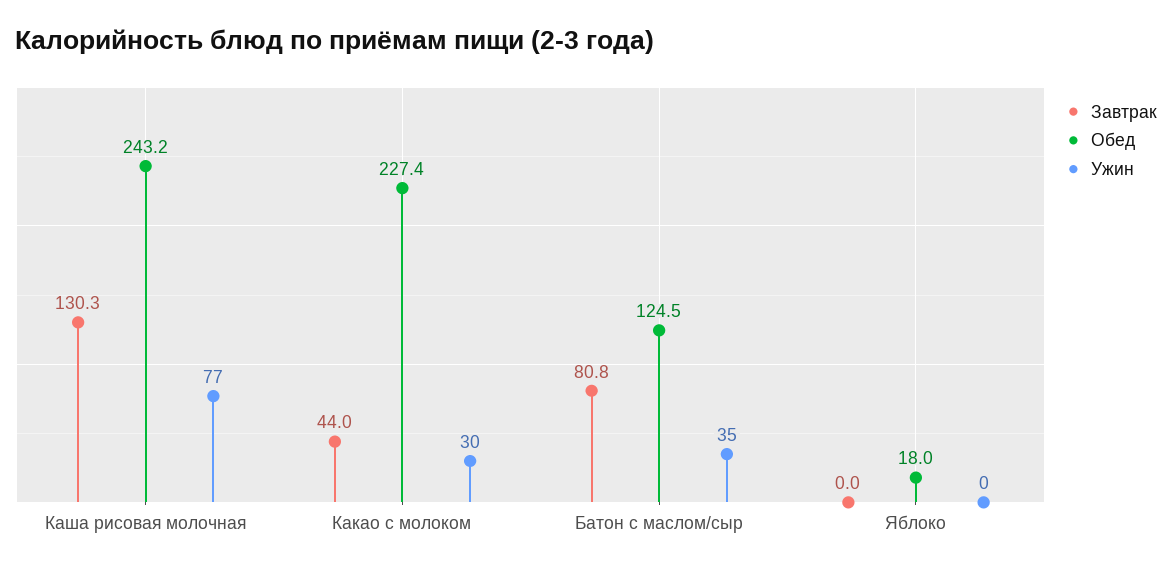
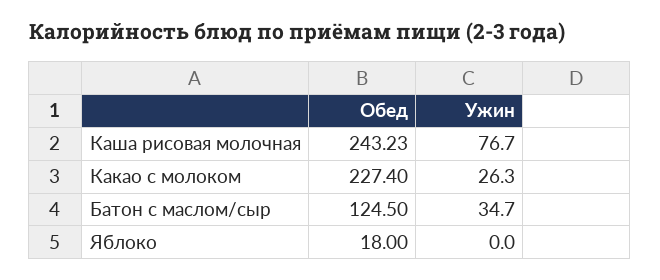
  {
-   "Завтрак": {
-     "Каша рисовая молочная": 130.3,
-     "Какао с молоком": 44,
-     "Батон с маслом/сыр": 80.8,
-     "Яблоко": 0
-   },
    "Обед": {
      "Каша рисовая молочная": 243.23,
      "Какао с молоком": 227.4,
      "Батон с маслом/сыр": 124.5,
      "Яблоко": 18
    },
    "Ужин": {
      "Каша рисовая молочная": 76.7,
-     "Какао с молоком": 30,
+     "Какао с молоком": 26.3,
      "Батон с маслом/сыр": 34.7,
      "Яблоко": 0
    }
  }

